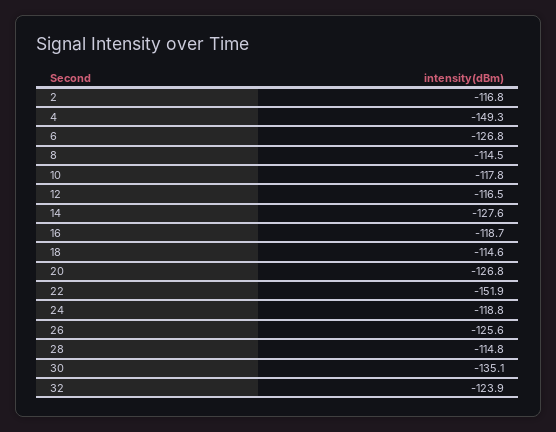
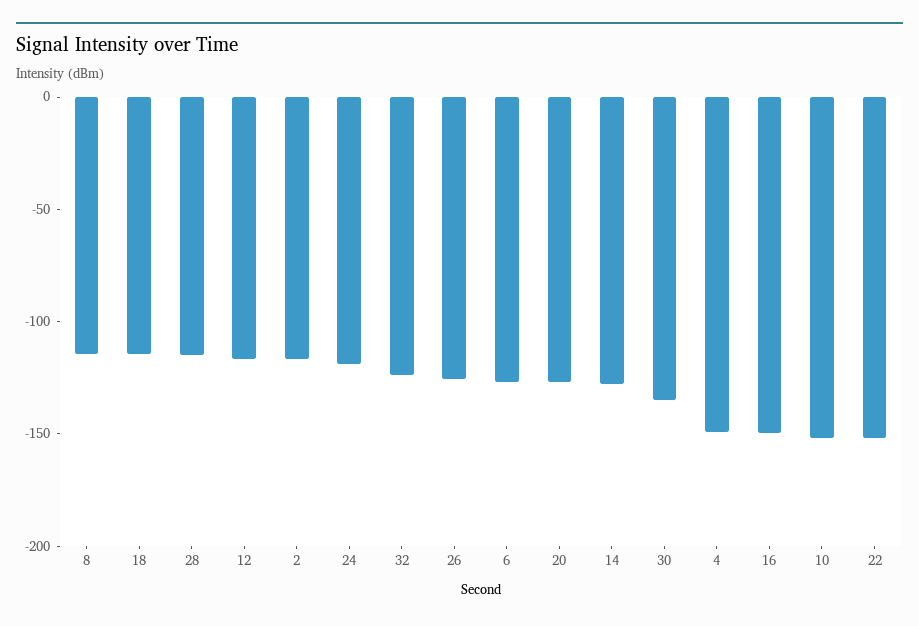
  {
    "2": -116.8,
    "4": -149.3,
    "6": -126.8,
    "8": -114.5,
-   "10": -117.8,
+   "10": -150,
    "12": -116.5,
    "14": -127.6,
-   "16": -118.7,
+   "16": -150,
    "18": -114.6,
    "20": -126.8,
    "22": -151.9,
    "24": -118.8,
    "26": -125.6,
    "28": -114.8,
    "30": -135.1,
    "32": -123.9
  }

